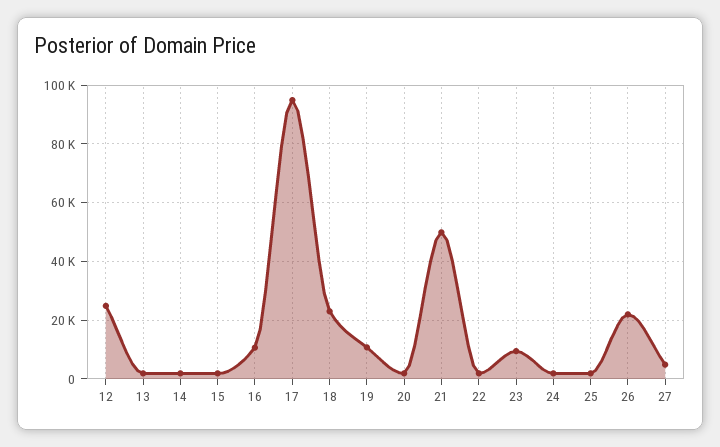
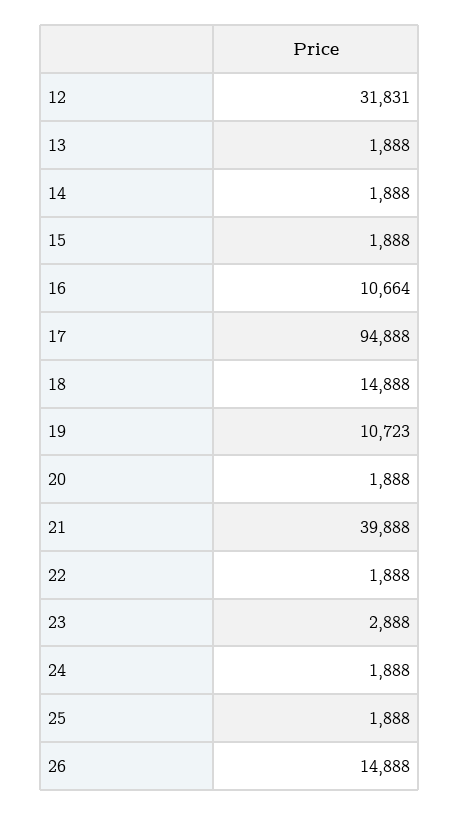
  {
-   "12": 25000,
+   "12": 31831,
    "13": 1888,
    "14": 1888,
    "15": 1888,
    "16": 10664,
    "17": 94888,
-   "18": 22500,
+   "18": 14888,
    "19": 10723,
    "20": 1888,
-   "21": 50000,
+   "21": 39888,
    "22": 1888,
-   "23": 10000,
+   "23": 2888,
    "24": 1888,
    "25": 1888,
-   "26": 22500,
+   "26": 14888
-   "27": 5000
  }

